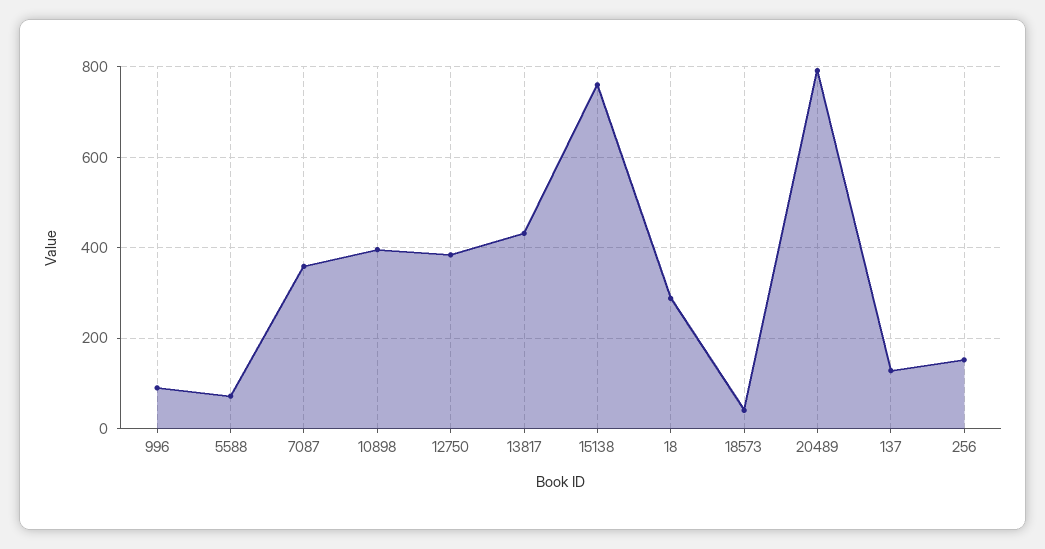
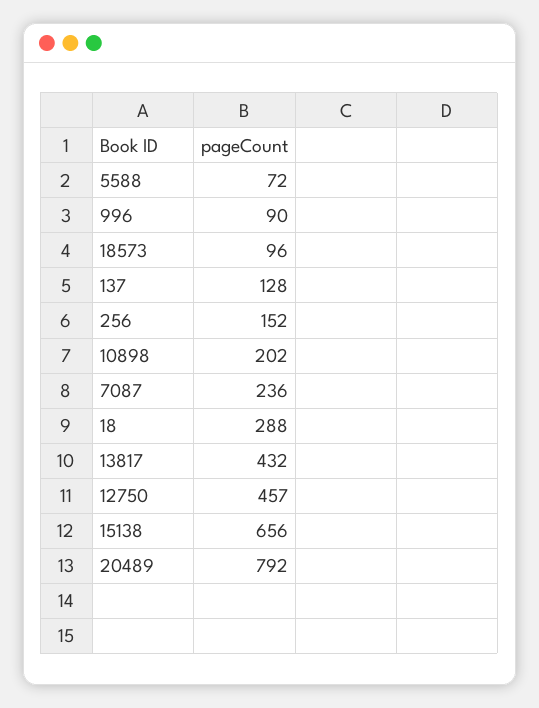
  {
    "996": 90,
    "5588": 72,
-   "7087": 360,
+   "7087": 236,
-   "10898": 400,
+   "10898": 202,
-   "12750": 380,
+   "12750": 457,
    "13817": 432,
-   "15138": 760,
+   "15138": 656,
    "18": 288,
-   "18573": 40,
+   "18573": 96,
    "20489": 792,
    "137": 128,
    "256": 152
  }

